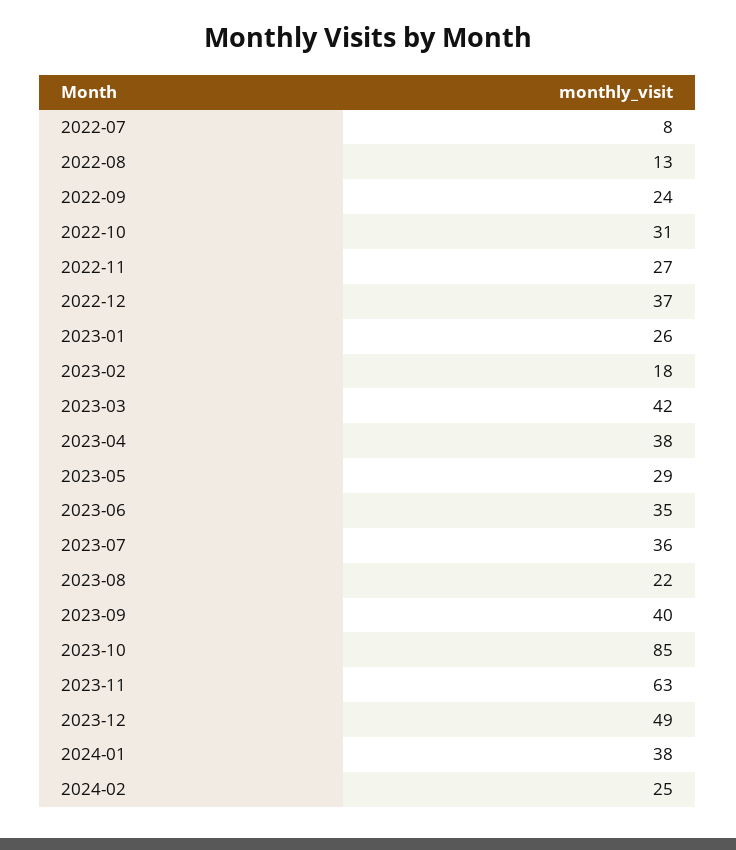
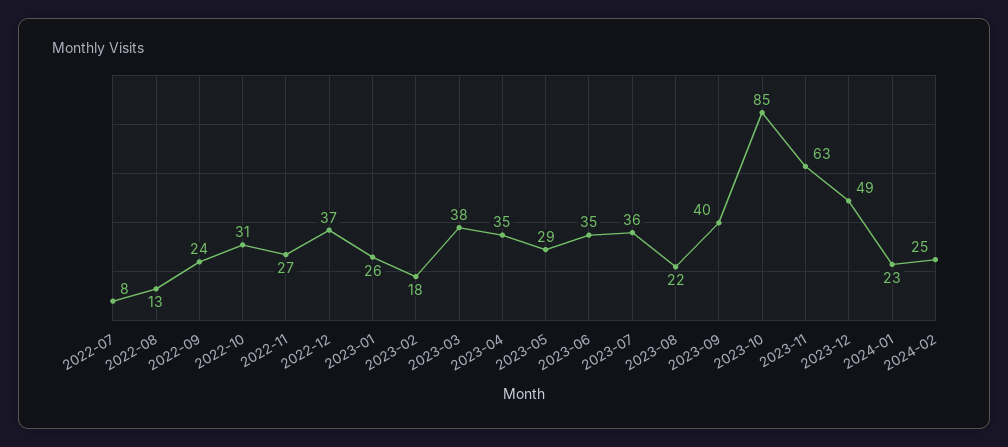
  {
    "2022-07": 8,
    "2022-08": 13,
    "2022-09": 24,
    "2022-10": 31,
    "2022-11": 27,
    "2022-12": 37,
    "2023-01": 26,
    "2023-02": 18,
-   "2023-03": 42,
+   "2023-03": 38,
-   "2023-04": 38,
+   "2023-04": 35,
    "2023-05": 29,
    "2023-06": 35,
    "2023-07": 36,
    "2023-08": 22,
    "2023-09": 40,
    "2023-10": 85,
    "2023-11": 63,
    "2023-12": 49,
-   "2024-01": 38,
+   "2024-01": 23,
    "2024-02": 25
  }

